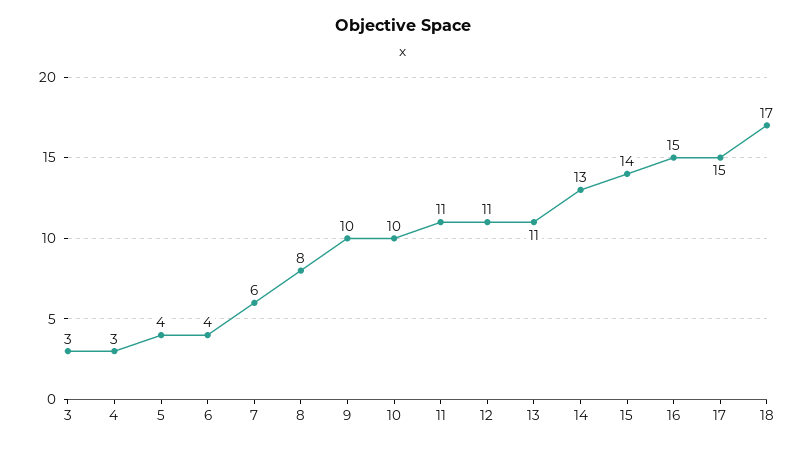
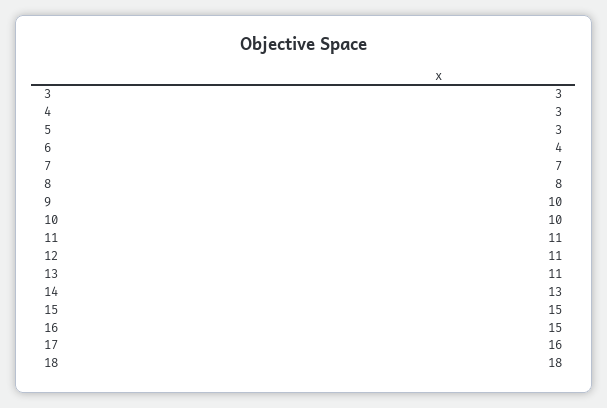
  {
    "3": 3,
    "4": 3,
-   "5": 4,
+   "5": 3,
    "6": 4,
-   "7": 6,
+   "7": 7,
    "8": 8,
    "9": 10,
    "10": 10,
    "11": 11,
    "12": 11,
    "13": 11,
    "14": 13,
-   "15": 14,
+   "15": 15,
    "16": 15,
-   "17": 15,
+   "17": 16,
-   "18": 17
+   "18": 18
  }

